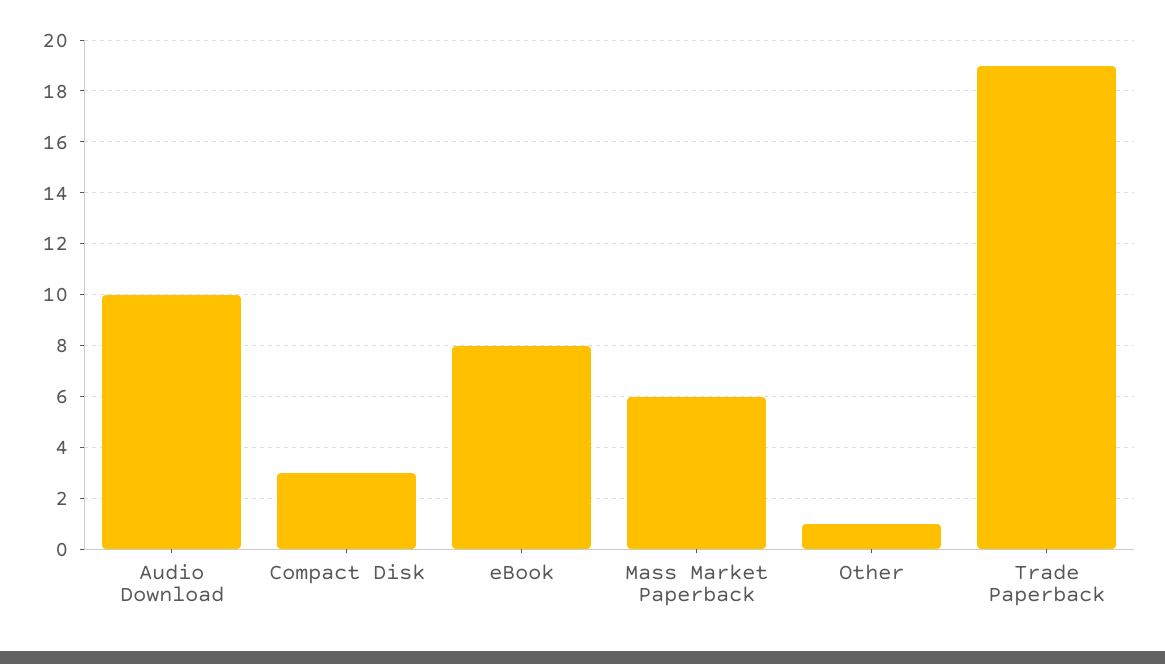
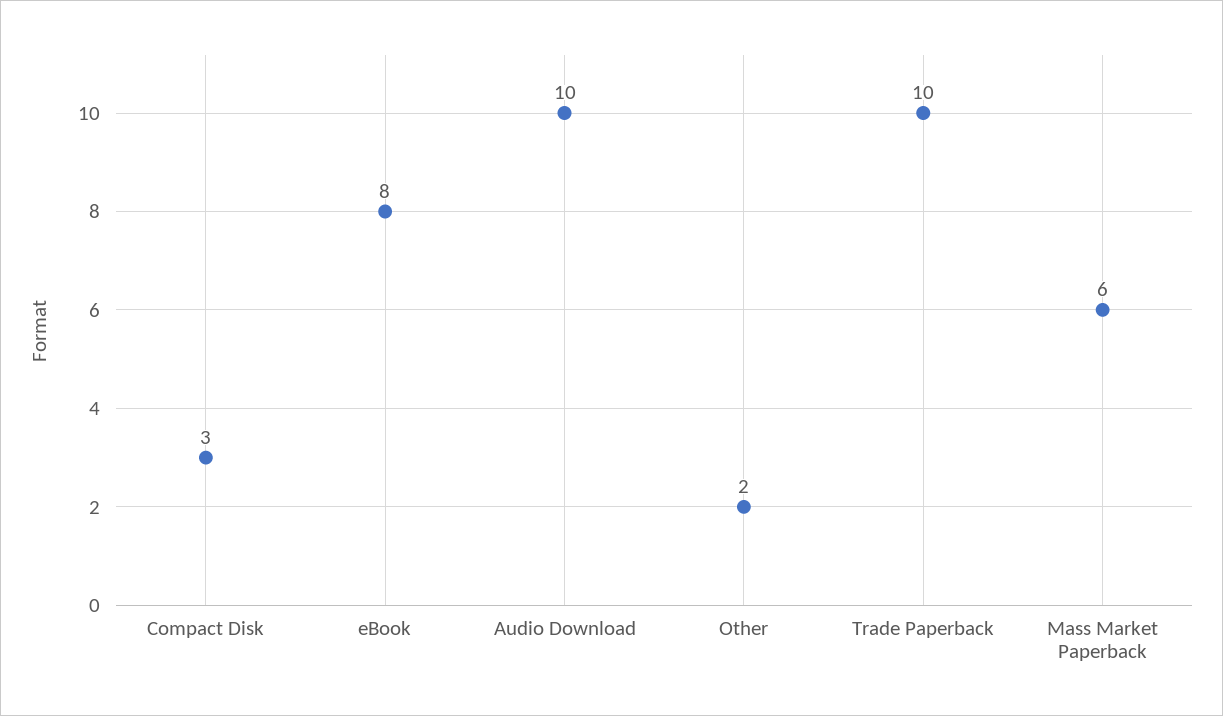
  {
    "Audio Download": 10,
    "Compact Disk": 3,
    "eBook": 8,
    "Mass Market Paperback": 6,
-   "Other": 1,
+   "Other": 2,
-   "Trade Paperback": 19
+   "Trade Paperback": 10
  }

